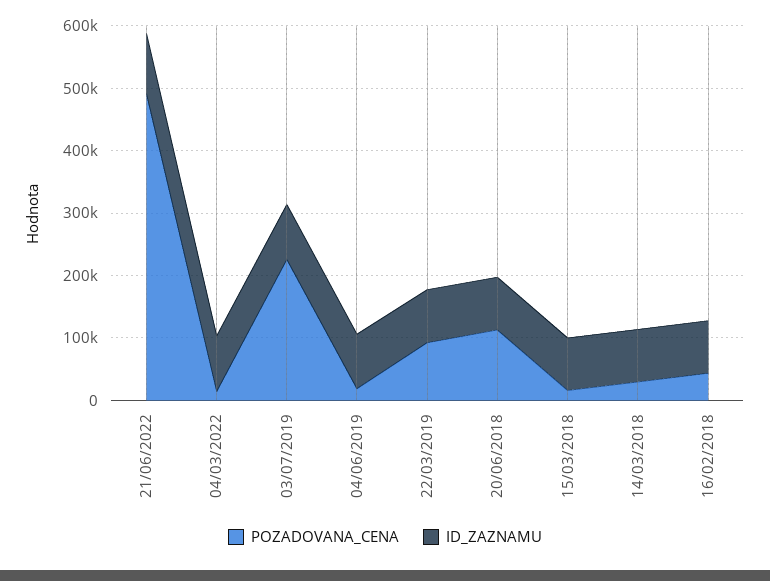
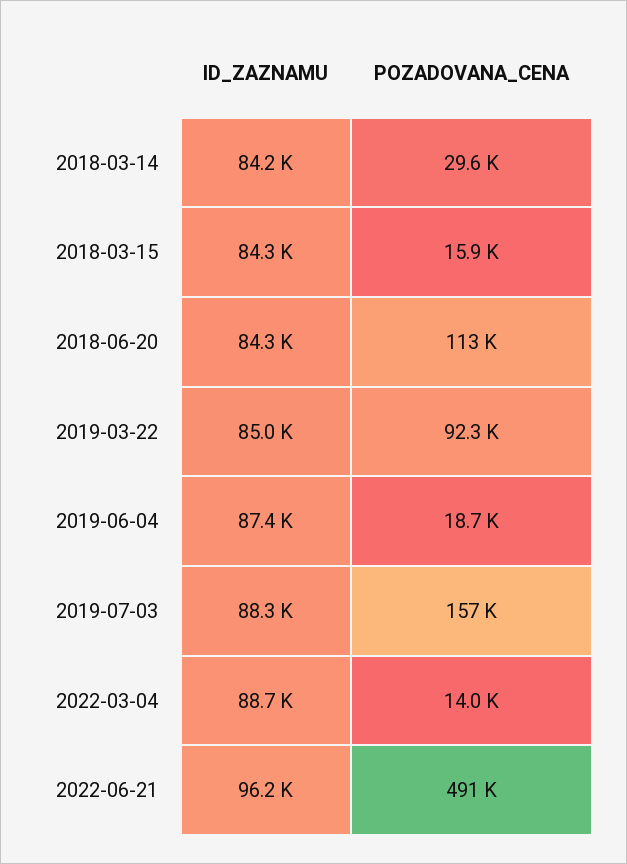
  {
    "POZADOVANA_CENA": {
      "21/06/2022": 491000,
      "04/03/2022": 14000,
-     "03/07/2019": 220000,
+     "03/07/2019": 157000,
      "04/06/2019": 18700,
      "22/03/2019": 92300,
      "20/06/2018": 113000,
      "15/03/2018": 15900,
-     "14/03/2018": 29600,
+     "14/03/2018": 29600
-     "16/02/2018": 40000
    },
    "ID_ZAZNAMU": {
      "21/06/2022": 96200,
      "04/03/2022": 88700,
      "03/07/2019": 88300,
      "04/06/2019": 87400,
      "22/03/2019": 85000,
      "20/06/2018": 84300,
      "15/03/2018": 84300,
-     "14/03/2018": 84200,
+     "14/03/2018": 84200
-     "16/02/2018": 80000
    }
  }

